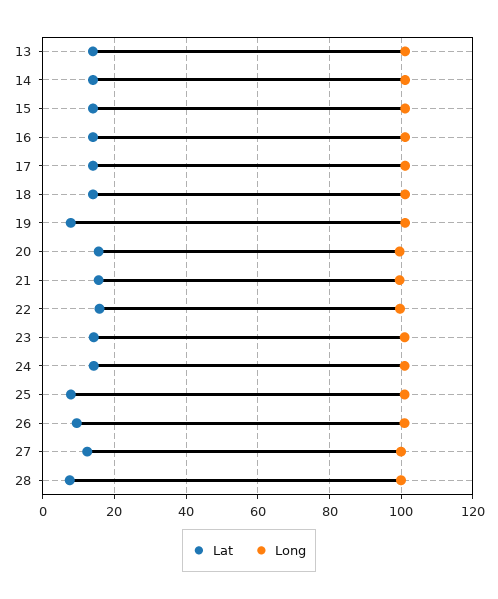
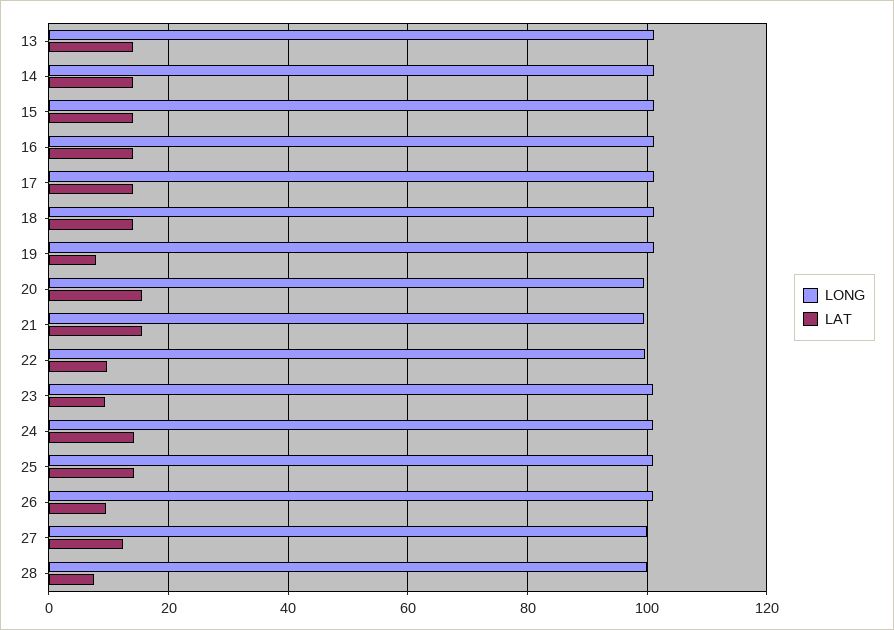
  {
    "Lat": {
      "13": 14,
      "14": 14,
      "15": 14,
      "16": 14,
      "17": 14,
      "18": 14,
      "19": 8,
      "20": 16,
      "21": 16,
-     "22": 16,
+     "22": 10,
-     "23": 14,
+     "23": 10,
      "24": 14,
-     "25": 8,
+     "25": 14,
      "26": 10,
      "27": 12,
      "28": 8
    },
    "Long": {
      "13": 102,
      "14": 102,
      "15": 102,
      "16": 102,
      "17": 102,
      "18": 102,
      "19": 102,
      "20": 100,
      "21": 100,
      "22": 100,
      "23": 100,
      "24": 100,
      "25": 100,
      "26": 100,
      "27": 100,
      "28": 100
    }
  }

